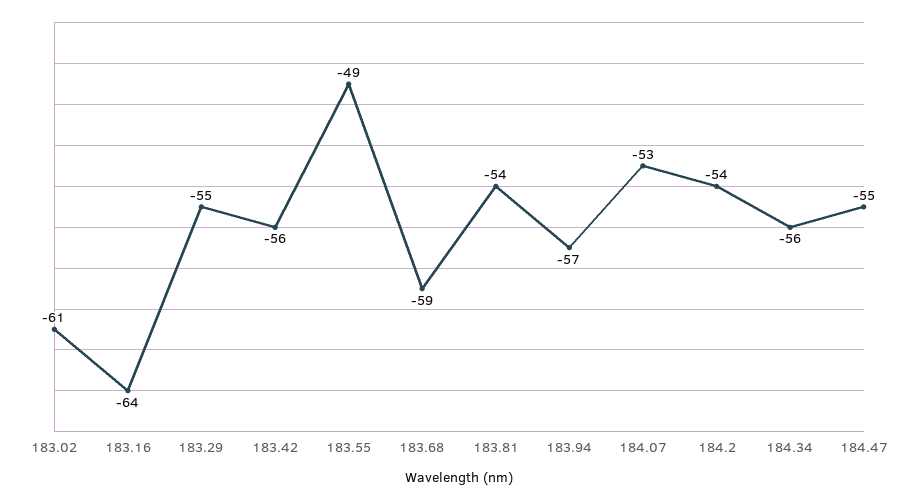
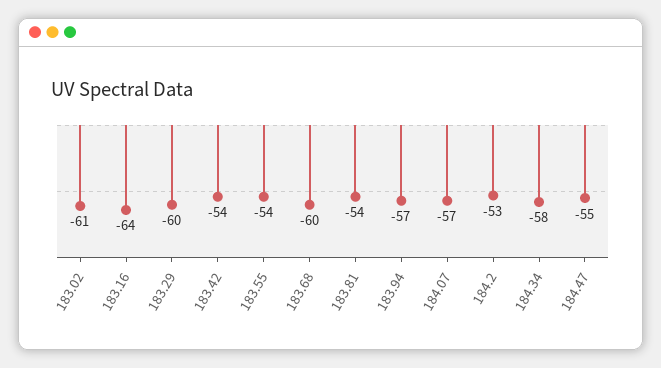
  {
    "183.02": -61,
    "183.16": -64,
-   "183.29": -55,
+   "183.29": -60,
-   "183.42": -56,
+   "183.42": -54,
-   "183.55": -49,
+   "183.55": -54,
-   "183.68": -59,
+   "183.68": -60,
    "183.81": -54,
    "183.94": -57,
-   "184.07": -53,
+   "184.07": -57,
-   "184.2": -54,
+   "184.2": -53,
-   "184.34": -56,
+   "184.34": -58,
    "184.47": -55
  }

